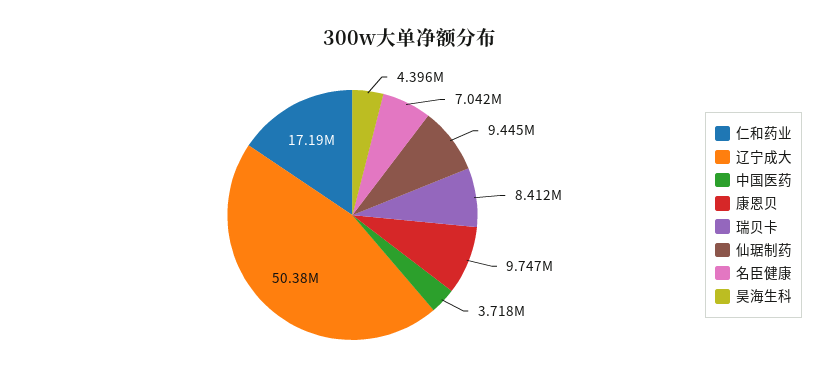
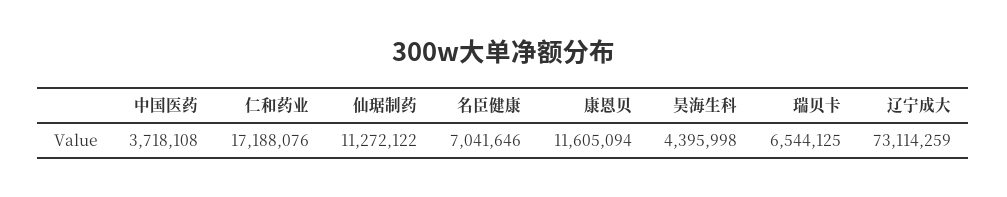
  {
    "仁和药业": 17188076,
-   "辽宁成大": 50380000,
+   "辽宁成大": 73114259,
    "中国医药": 3718108,
-   "康恩贝": 9747000,
+   "康恩贝": 11605094,
-   "瑞贝卡": 8412000,
+   "瑞贝卡": 6544125,
-   "仙琚制药": 9445000,
+   "仙琚制药": 11272122,
    "名臣健康": 7041646,
    "昊海生科": 4395998
  }

